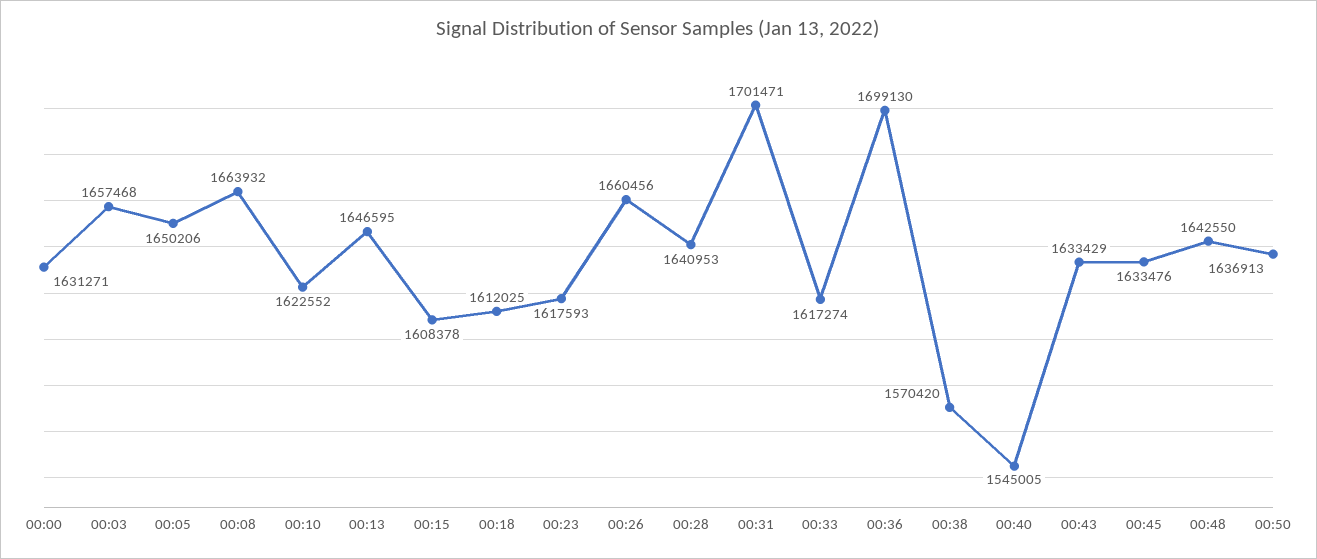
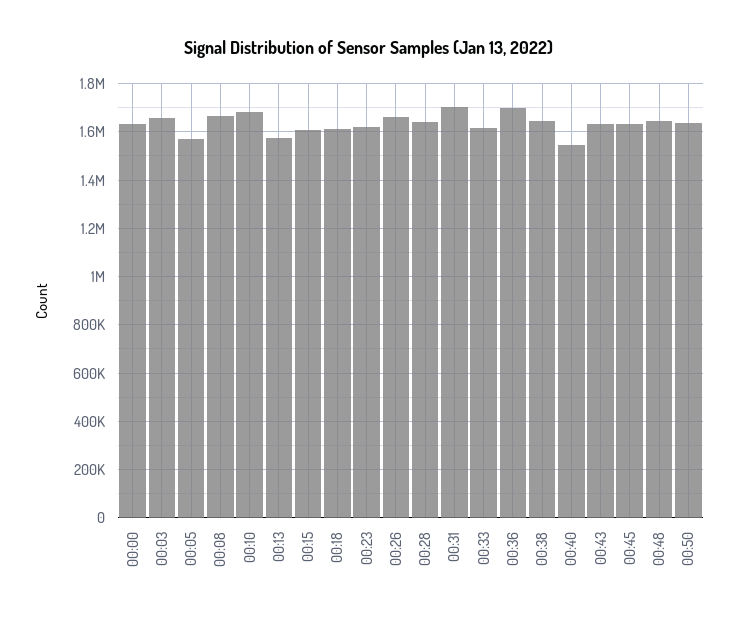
  {
    "00:00": 1631271,
    "00:03": 1657468,
-   "00:05": 1650206,
+   "00:05": 1575000,
    "00:08": 1663932,
-   "00:10": 1622552,
+   "00:10": 1675000,
-   "00:13": 1646595,
+   "00:13": 1575000,
    "00:15": 1608378,
    "00:18": 1612025,
    "00:23": 1617593,
    "00:26": 1660456,
    "00:28": 1640953,
    "00:31": 1701471,
    "00:33": 1617274,
    "00:36": 1699130,
-   "00:38": 1570420,
+   "00:38": 1650000,
    "00:40": 1545005,
    "00:43": 1633429,
    "00:45": 1633476,
    "00:48": 1642550,
    "00:50": 1636913
  }

